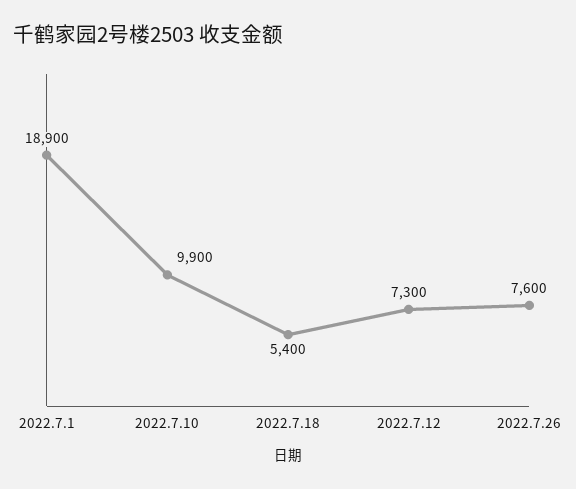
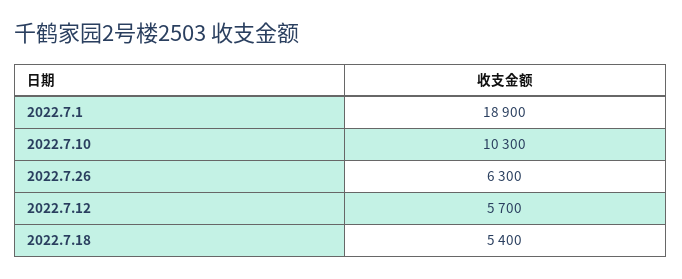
  {
    "2022.7.1": 18900,
-   "2022.7.10": 9900,
+   "2022.7.10": 10300,
    "2022.7.18": 5400,
-   "2022.7.12": 7300,
+   "2022.7.12": 5700,
-   "2022.7.26": 7600
+   "2022.7.26": 6300
  }

